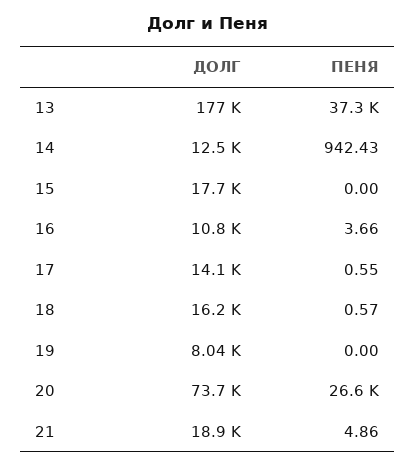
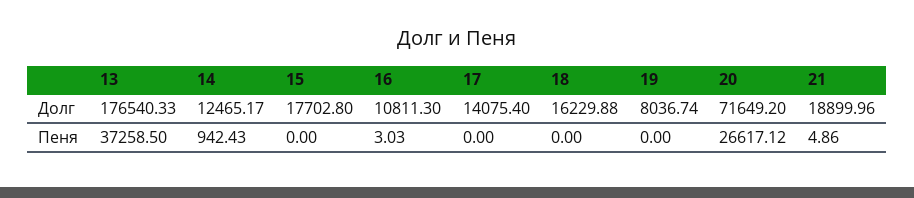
  {
    "ДОЛГ": {
      "13": 176540.33,
      "14": 12465.17,
      "15": 17702.8,
      "16": 10811.3,
      "17": 14075.4,
      "18": 16229.88,
      "19": 8036.74,
-     "20": 73700,
+     "20": 71649.2,
      "21": 18899.96
    },
    "ПЕНЯ": {
      "13": 37258.5,
      "14": 942.43,
      "15": 0,
-     "16": 3.66,
+     "16": 3.03,
-     "17": 0.55,
+     "17": 0,
-     "18": 0.57,
+     "18": 0,
      "19": 0,
      "20": 26617.12,
      "21": 4.86
    }
  }

